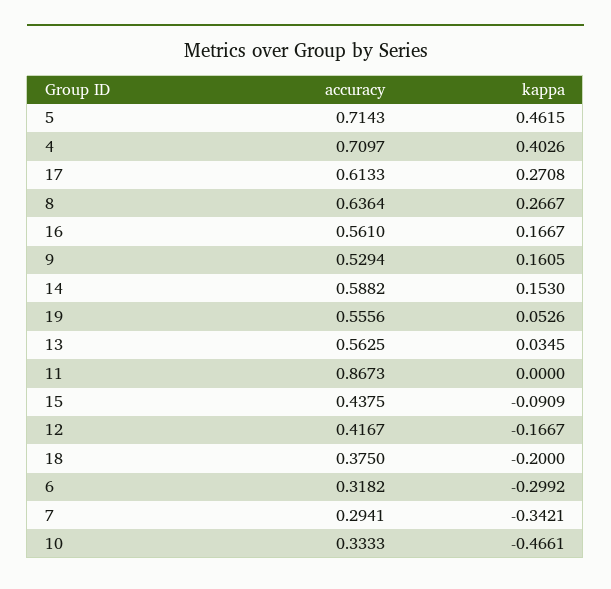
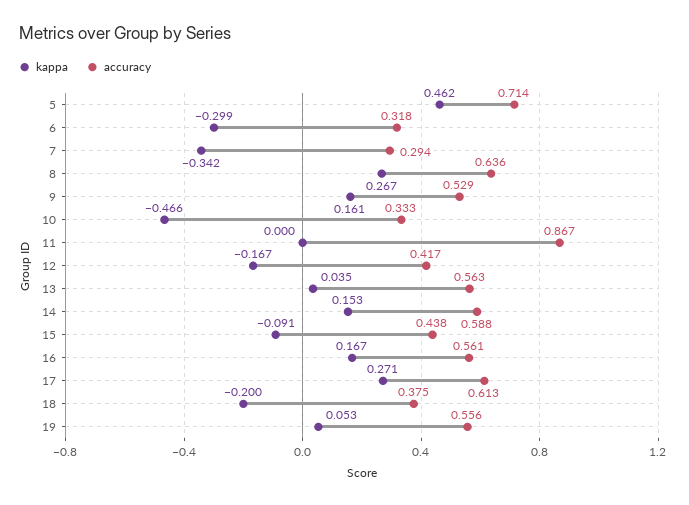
  {
    "accuracy": {
      "5": 0.7143,
-     "4": 0.7097,
      "17": 0.6133,
      "8": 0.6364,
      "16": 0.561,
      "9": 0.5294,
      "14": 0.5882,
      "19": 0.5556,
      "13": 0.5625,
      "11": 0.8673,
      "15": 0.4375,
      "12": 0.4167,
      "18": 0.375,
      "6": 0.3182,
      "7": 0.2941,
      "10": 0.3333
    },
    "kappa": {
      "5": 0.4615,
-     "4": 0.4026,
      "17": 0.2708,
      "8": 0.2667,
      "16": 0.1667,
      "9": 0.1605,
      "14": 0.153,
      "19": 0.0526,
      "13": 0.0345,
      "11": 0,
      "15": -0.0909,
      "12": -0.1667,
      "18": -0.2,
      "6": -0.2992,
      "7": -0.3421,
      "10": -0.4661
    }
  }

